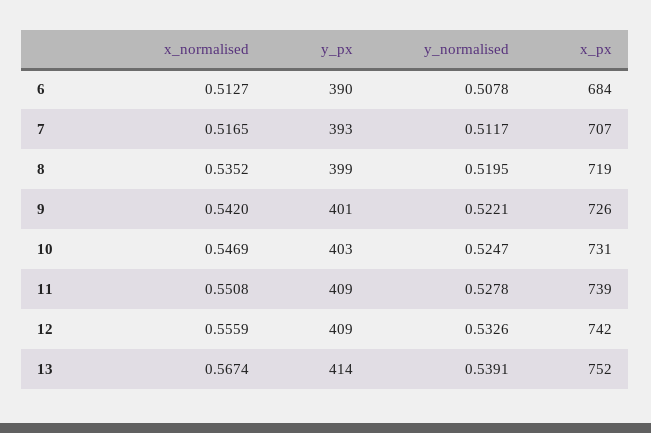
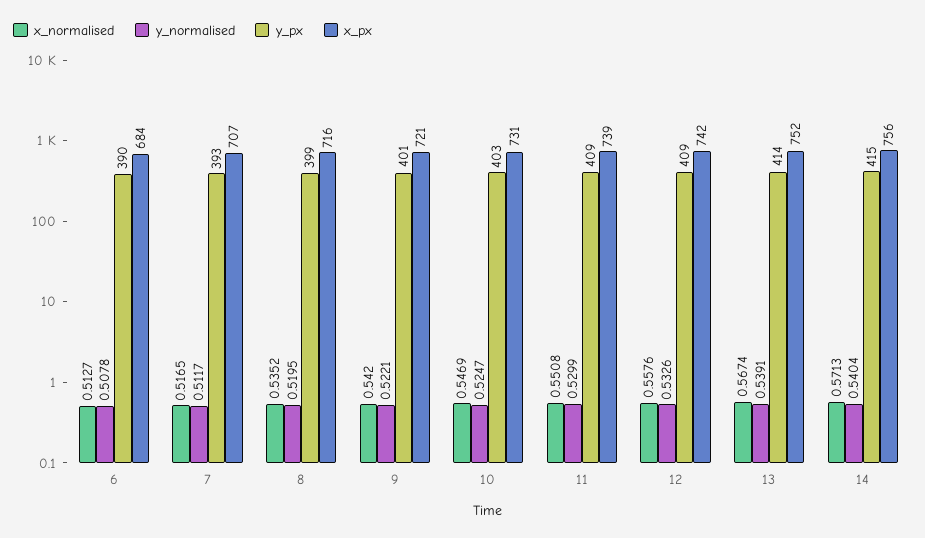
  {
    "x_normalised": {
      "6": 0.5127,
      "7": 0.5165,
      "8": 0.5352,
      "9": 0.542,
      "10": 0.5469,
      "11": 0.5508,
-     "12": 0.5559,
+     "12": 0.5576,
-     "13": 0.5674
+     "13": 0.5674,
+     "14": 0.5713
    },
    "y_px": {
      "6": 390,
      "7": 393,
      "8": 399,
      "9": 401,
      "10": 403,
      "11": 409,
      "12": 409,
-     "13": 414
+     "13": 414,
+     "14": 415
    },
    "y_normalised": {
      "6": 0.5078,
      "7": 0.5117,
      "8": 0.5195,
      "9": 0.5221,
      "10": 0.5247,
-     "11": 0.5278,
+     "11": 0.5299,
      "12": 0.5326,
-     "13": 0.5391
+     "13": 0.5391,
+     "14": 0.5404
    },
    "x_px": {
      "6": 684,
      "7": 707,
-     "8": 719,
+     "8": 716,
-     "9": 726,
+     "9": 721,
      "10": 731,
      "11": 739,
      "12": 742,
-     "13": 752
+     "13": 752,
+     "14": 756
    }
  }

